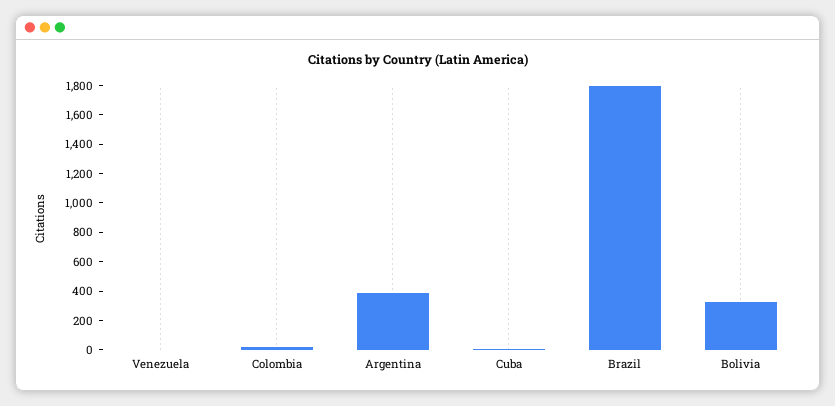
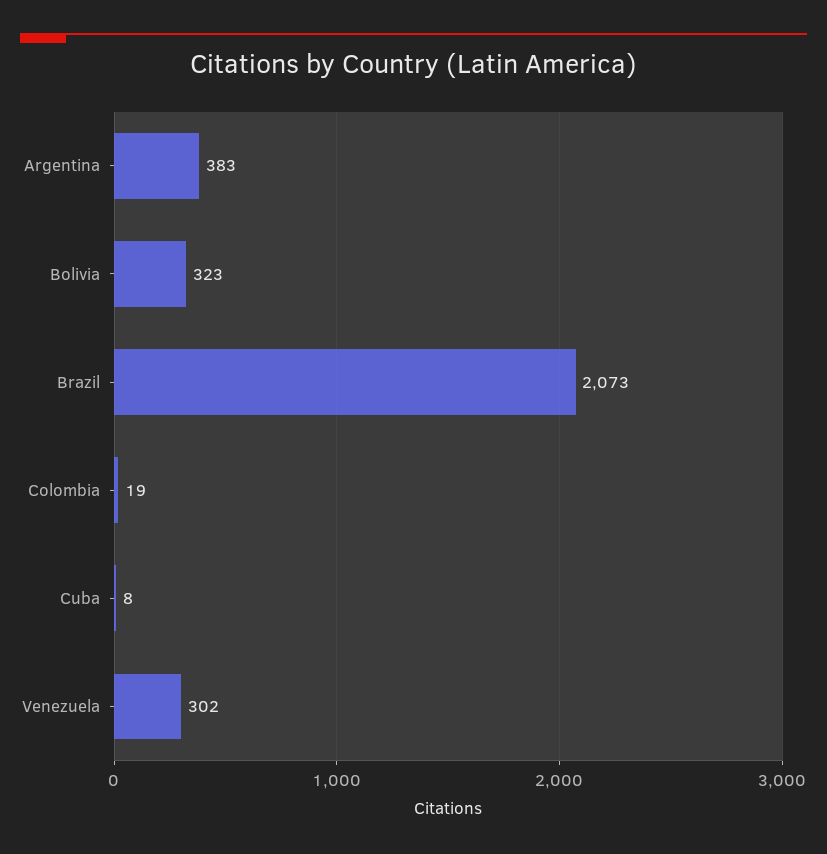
  {
-   "Venezuela": 0,
+   "Venezuela": 302,
    "Colombia": 19,
    "Argentina": 383,
    "Cuba": 8,
-   "Brazil": 1800,
+   "Brazil": 2073,
    "Bolivia": 323
  }

